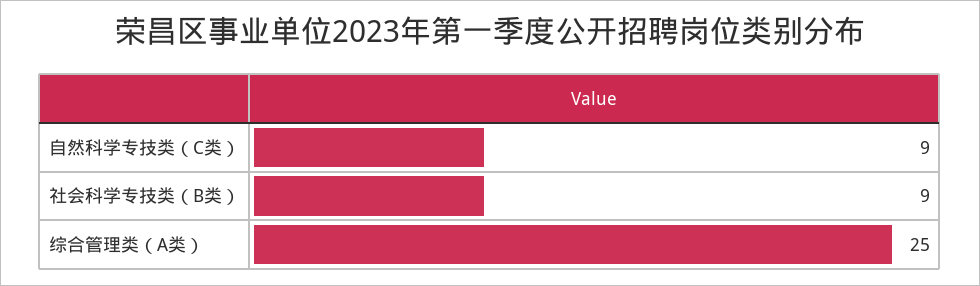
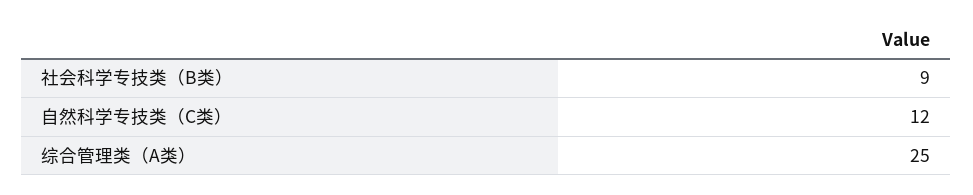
  {
-   "自然科学专技类（C类）": 9,
+   "自然科学专技类（C类）": 12,
    "社会科学专技类（B类）": 9,
    "综合管理类（A类）": 25
  }

